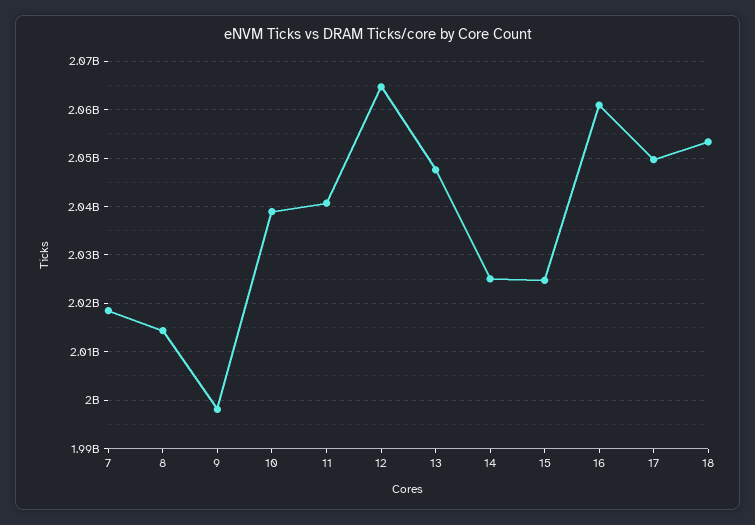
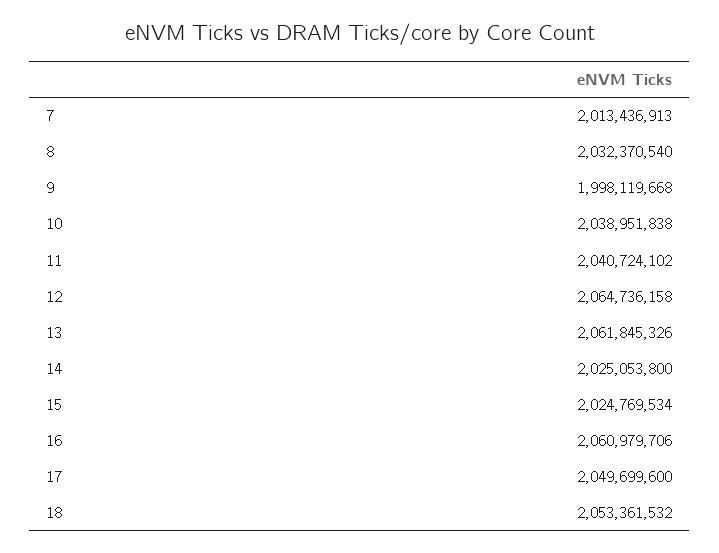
  {
-   "7": 2018000000,
+   "7": 2013436913,
-   "8": 2014000000,
+   "8": 2032370540,
    "9": 1998119668,
    "10": 2038951838,
    "11": 2040724102,
    "12": 2064736158,
-   "13": 2048000000,
+   "13": 2061845326,
    "14": 2025053800,
    "15": 2024769534,
    "16": 2060979706,
    "17": 2049699600,
    "18": 2053361532
  }

